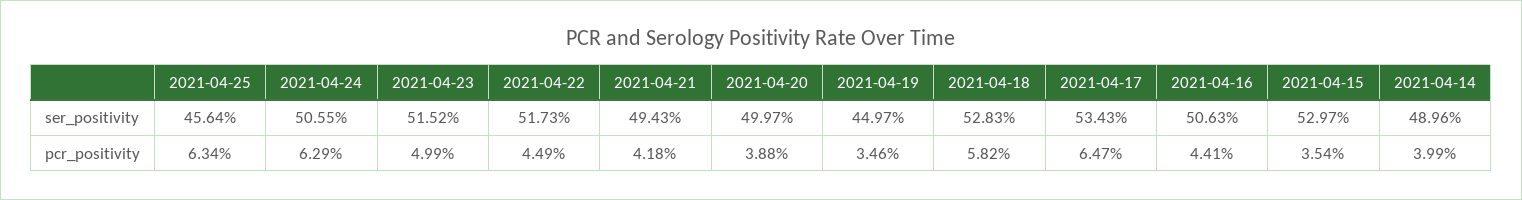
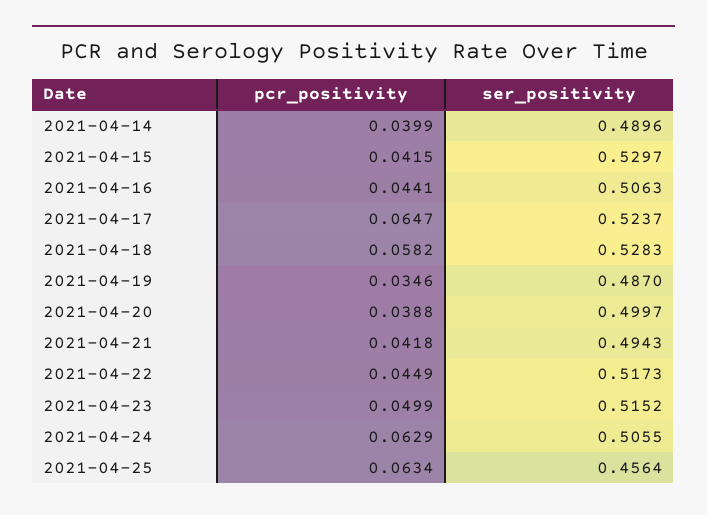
  {
    "2021-04-25": {
      "ser_positivity": 0.4564,
      "pcr_positivity": 0.0634
    },
    "2021-04-24": {
      "ser_positivity": 0.5055,
      "pcr_positivity": 0.0629
    },
    "2021-04-23": {
      "ser_positivity": 0.5152,
      "pcr_positivity": 0.0499
    },
    "2021-04-22": {
      "ser_positivity": 0.5173,
      "pcr_positivity": 0.0449
    },
    "2021-04-21": {
      "ser_positivity": 0.4943,
      "pcr_positivity": 0.0418
    },
    "2021-04-20": {
      "ser_positivity": 0.4997,
      "pcr_positivity": 0.0388
    },
    "2021-04-19": {
-     "ser_positivity": 0.4497,
+     "ser_positivity": 0.487,
      "pcr_positivity": 0.0346
    },
    "2021-04-18": {
      "ser_positivity": 0.5283,
      "pcr_positivity": 0.0582
    },
    "2021-04-17": {
-     "ser_positivity": 0.5343,
+     "ser_positivity": 0.5237,
      "pcr_positivity": 0.0647
    },
    "2021-04-16": {
      "ser_positivity": 0.5063,
      "pcr_positivity": 0.0441
    },
    "2021-04-15": {
      "ser_positivity": 0.5297,
-     "pcr_positivity": 0.0354
+     "pcr_positivity": 0.0415
    },
    "2021-04-14": {
      "ser_positivity": 0.4896,
      "pcr_positivity": 0.0399
    }
  }

